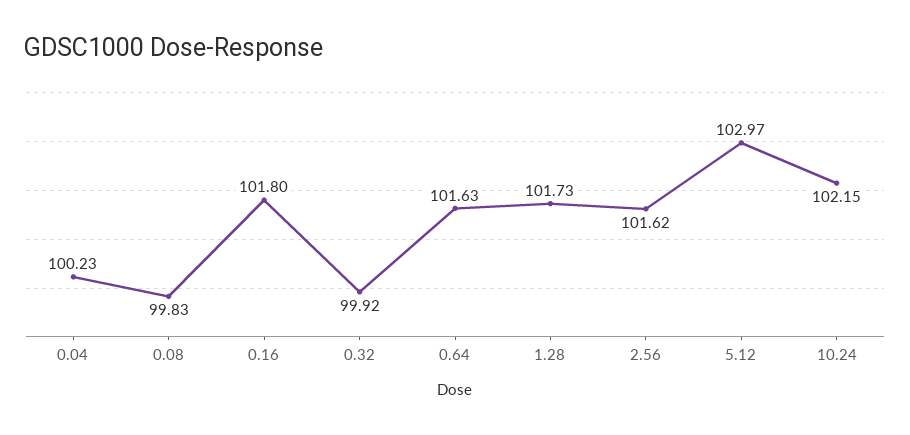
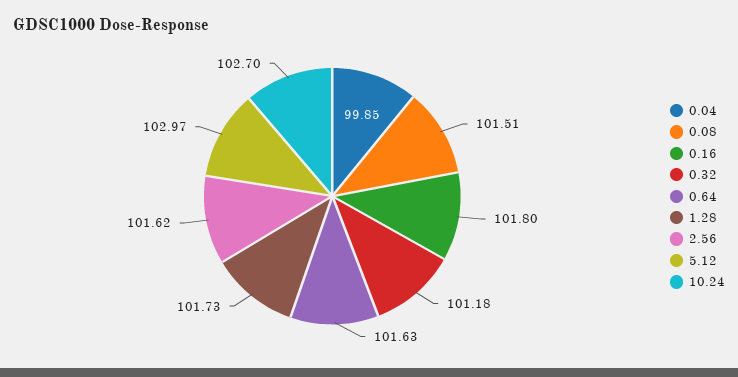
  {
-   "0.04": 100.23,
+   "0.04": 99.85,
-   "0.08": 99.83,
+   "0.08": 101.51,
    "0.16": 101.8,
-   "0.32": 99.92,
+   "0.32": 101.18,
    "0.64": 101.63,
    "1.28": 101.73,
    "2.56": 101.62,
    "5.12": 102.97,
-   "10.24": 102.15
+   "10.24": 102.7
  }

